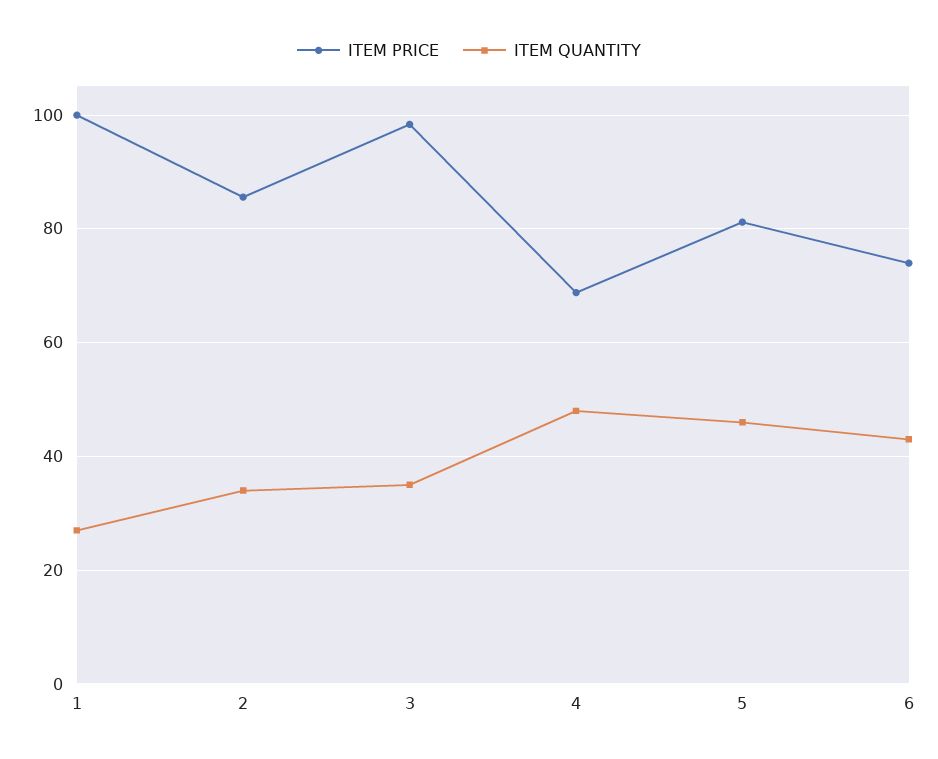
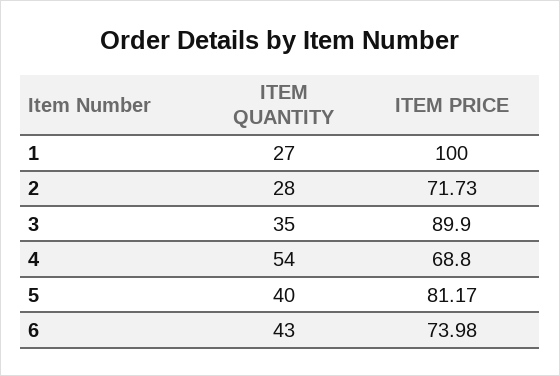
  {
    "ITEM PRICE": {
      "1": 100,
-     "2": 86,
+     "2": 71.73,
-     "3": 98,
+     "3": 89.9,
      "4": 68.8,
      "5": 81.17,
      "6": 73.98
    },
    "ITEM QUANTITY": {
      "1": 27,
-     "2": 34,
+     "2": 28,
      "3": 35,
-     "4": 48,
+     "4": 54,
-     "5": 46,
+     "5": 40,
      "6": 43
    }
  }

